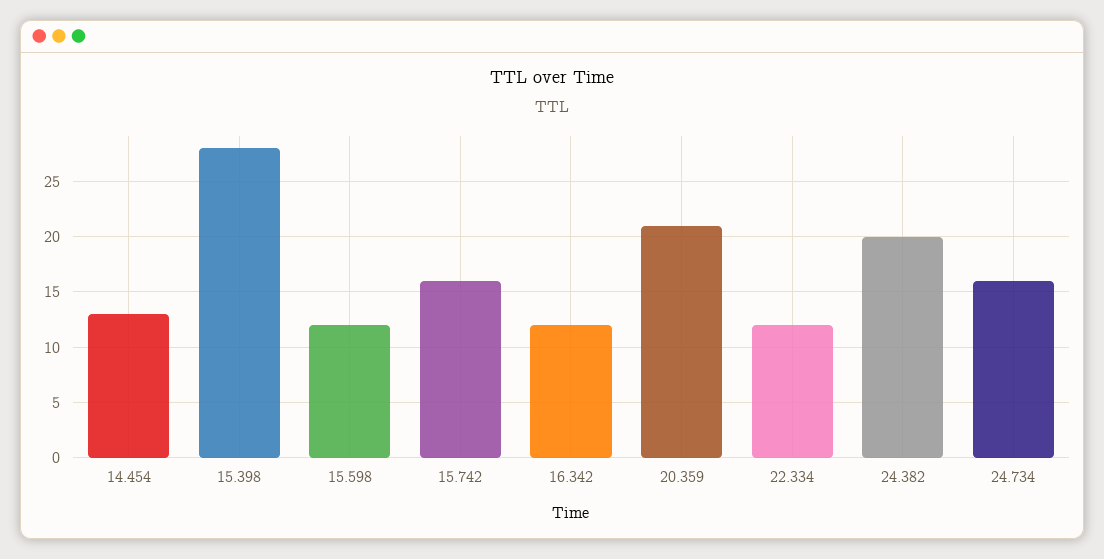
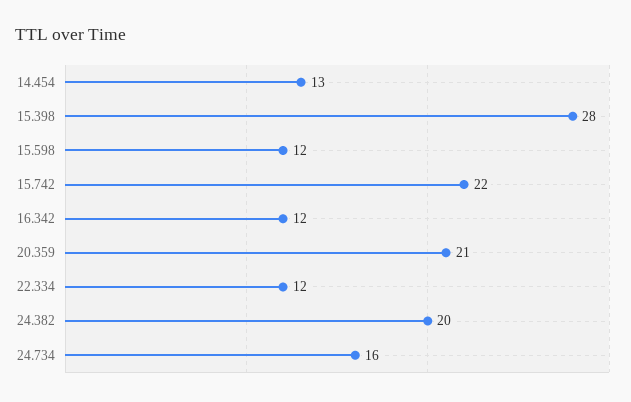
  {
    "14.454": 13,
    "15.398": 28,
    "15.598": 12,
-   "15.742": 16,
+   "15.742": 22,
    "16.342": 12,
    "20.359": 21,
    "22.334": 12,
    "24.382": 20,
    "24.734": 16
  }

